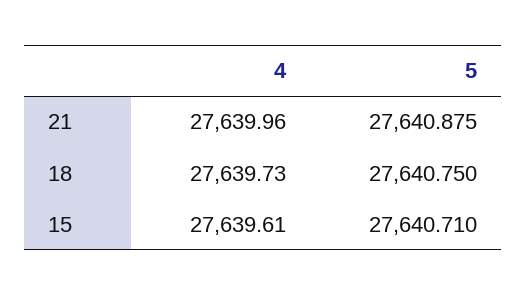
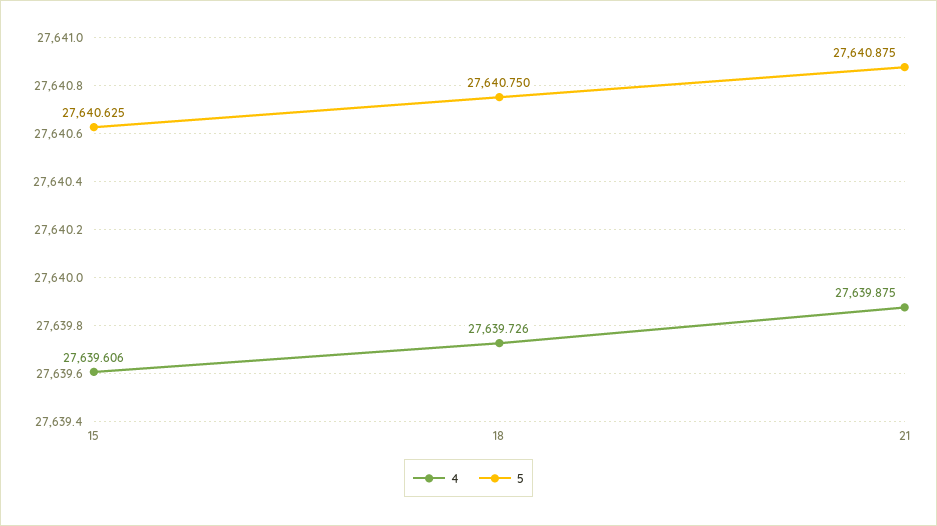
  {
    "4": {
-     "21": 27639.96,
+     "21": 27639.875,
      "18": 27639.726,
      "15": 27639.606
    },
    "5": {
      "21": 27640.875,
      "18": 27640.75,
-     "15": 27640.71
+     "15": 27640.625
    }
  }

